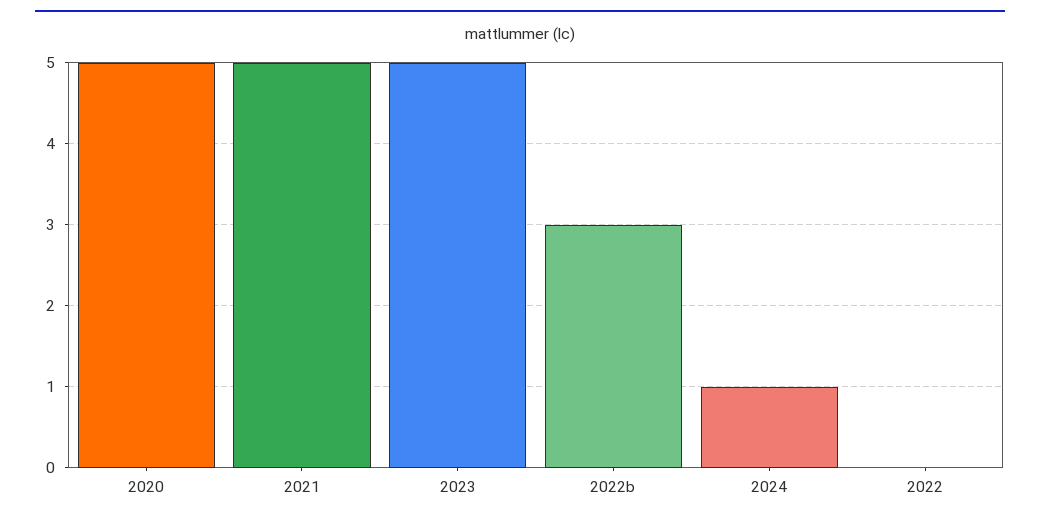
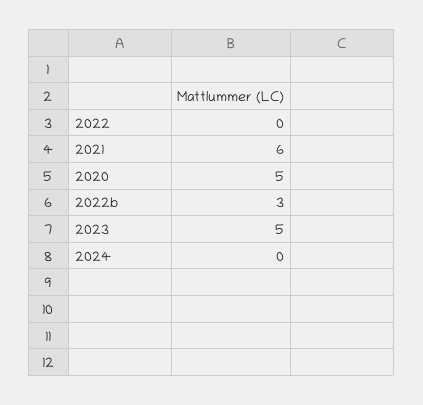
  {
    "2020": 5,
-   "2021": 5,
+   "2021": 6,
    "2023": 5,
    "2022b": 3,
-   "2024": 1,
+   "2024": 0,
    "2022": 0
  }

